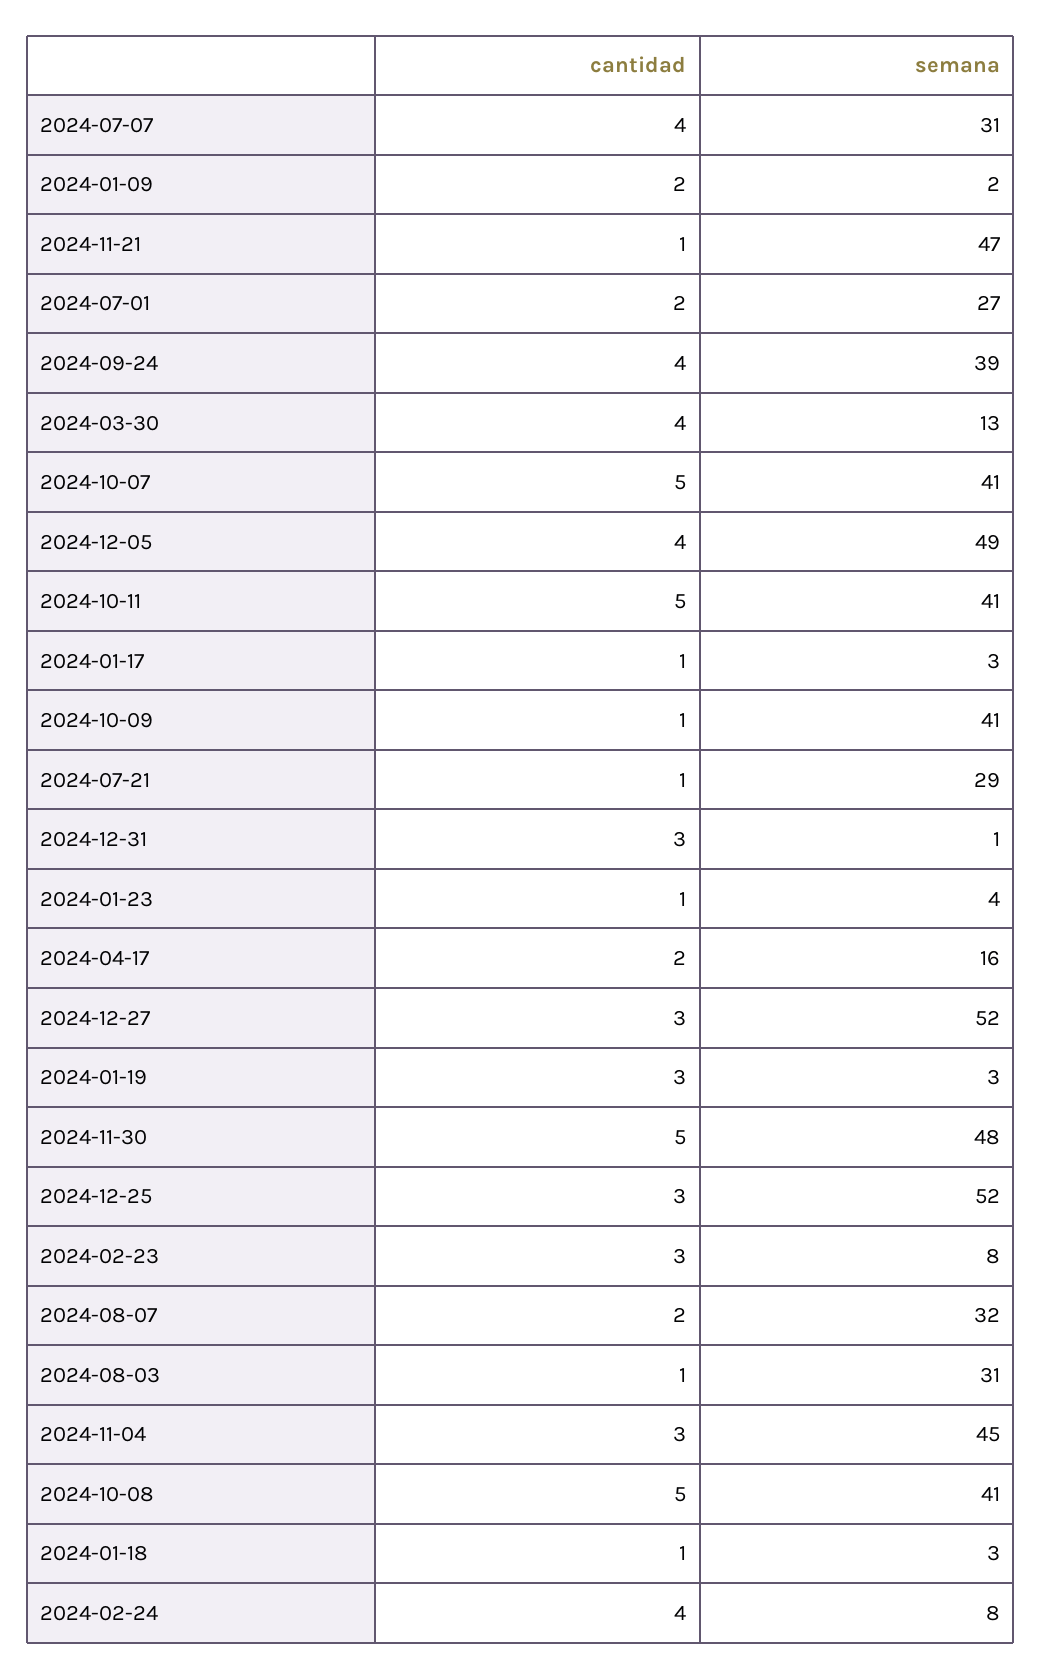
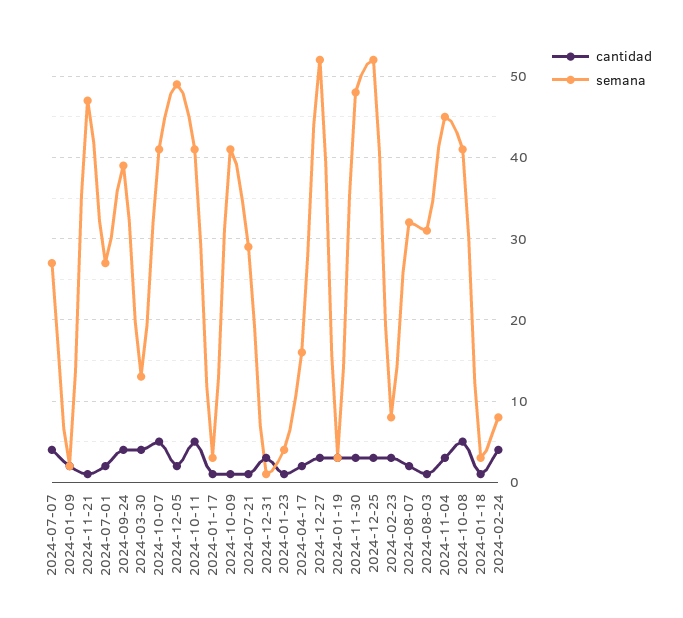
  {
    "cantidad": {
      "2024-07-07": 4,
      "2024-01-09": 2,
      "2024-11-21": 1,
      "2024-07-01": 2,
      "2024-09-24": 4,
      "2024-03-30": 4,
      "2024-10-07": 5,
-     "2024-12-05": 4,
+     "2024-12-05": 2,
      "2024-10-11": 5,
      "2024-01-17": 1,
      "2024-10-09": 1,
      "2024-07-21": 1,
      "2024-12-31": 3,
      "2024-01-23": 1,
      "2024-04-17": 2,
      "2024-12-27": 3,
      "2024-01-19": 3,
-     "2024-11-30": 5,
+     "2024-11-30": 3,
      "2024-12-25": 3,
      "2024-02-23": 3,
      "2024-08-07": 2,
      "2024-08-03": 1,
      "2024-11-04": 3,
      "2024-10-08": 5,
      "2024-01-18": 1,
      "2024-02-24": 4
    },
    "semana": {
-     "2024-07-07": 31,
+     "2024-07-07": 27,
      "2024-01-09": 2,
      "2024-11-21": 47,
      "2024-07-01": 27,
      "2024-09-24": 39,
      "2024-03-30": 13,
      "2024-10-07": 41,
      "2024-12-05": 49,
      "2024-10-11": 41,
      "2024-01-17": 3,
      "2024-10-09": 41,
      "2024-07-21": 29,
      "2024-12-31": 1,
      "2024-01-23": 4,
      "2024-04-17": 16,
      "2024-12-27": 52,
      "2024-01-19": 3,
      "2024-11-30": 48,
      "2024-12-25": 52,
      "2024-02-23": 8,
      "2024-08-07": 32,
      "2024-08-03": 31,
      "2024-11-04": 45,
      "2024-10-08": 41,
      "2024-01-18": 3,
      "2024-02-24": 8
    }
  }

